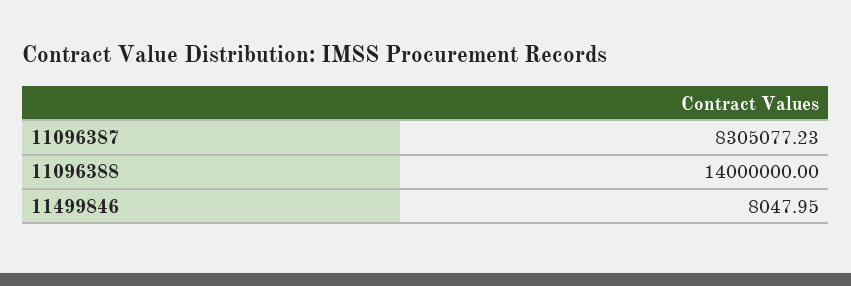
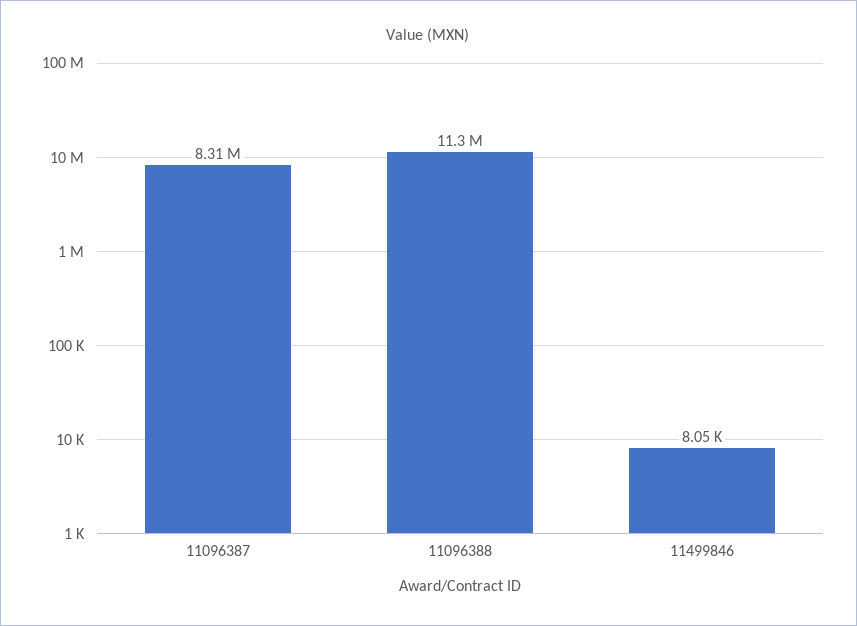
  {
    "11096387": 8305077.23,
-   "11096388": 14000000,
+   "11096388": 11300000,
    "11499846": 8047.95
  }

